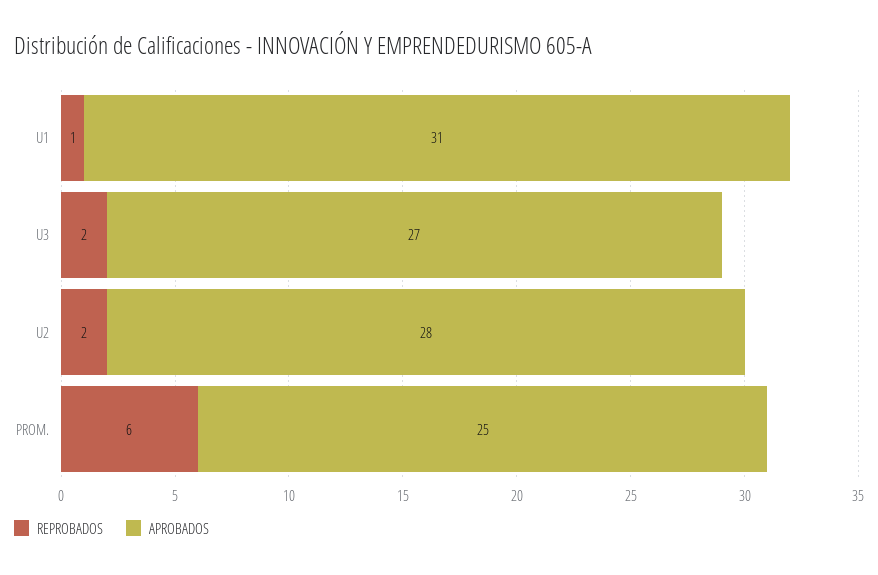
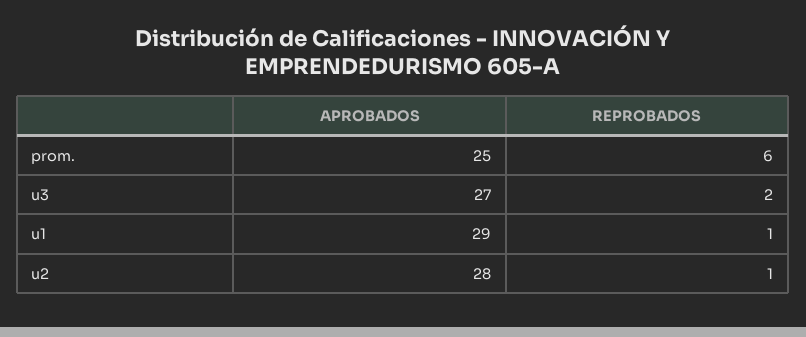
  {
    "REPROBADOS": {
      "U1": 1,
      "U3": 2,
-     "U2": 2,
+     "U2": 1,
      "PROM.": 6
    },
    "APROBADOS": {
-     "U1": 31,
+     "U1": 29,
      "U3": 27,
      "U2": 28,
      "PROM.": 25
    }
  }

